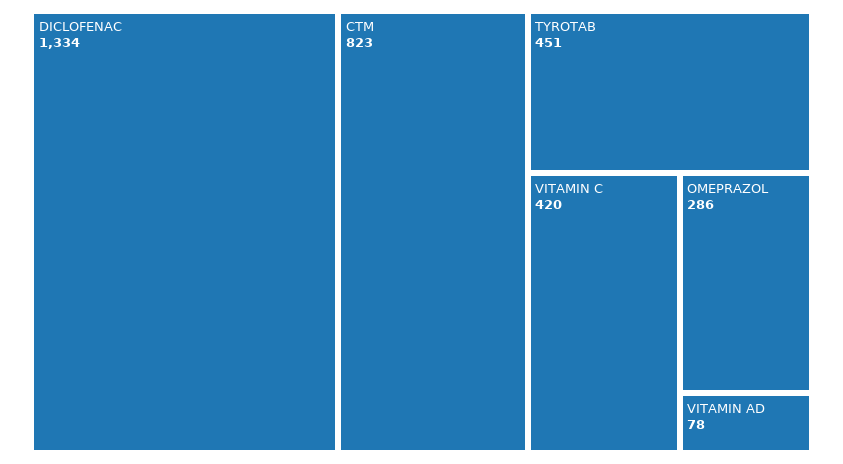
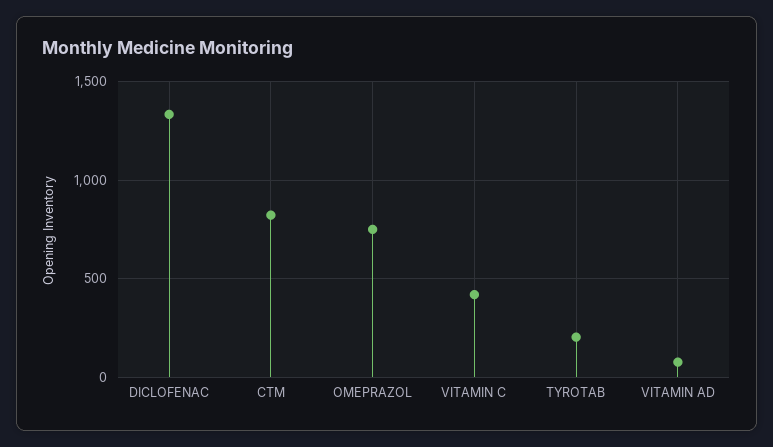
  {
    "DICLOFENAC": 1334,
    "CTM": 823,
-   "TYROTAB": 451,
+   "TYROTAB": 200,
    "VITAMIN C": 420,
-   "OMEPRAZOL": 286,
+   "OMEPRAZOL": 750,
    "VITAMIN AD": 78
  }

